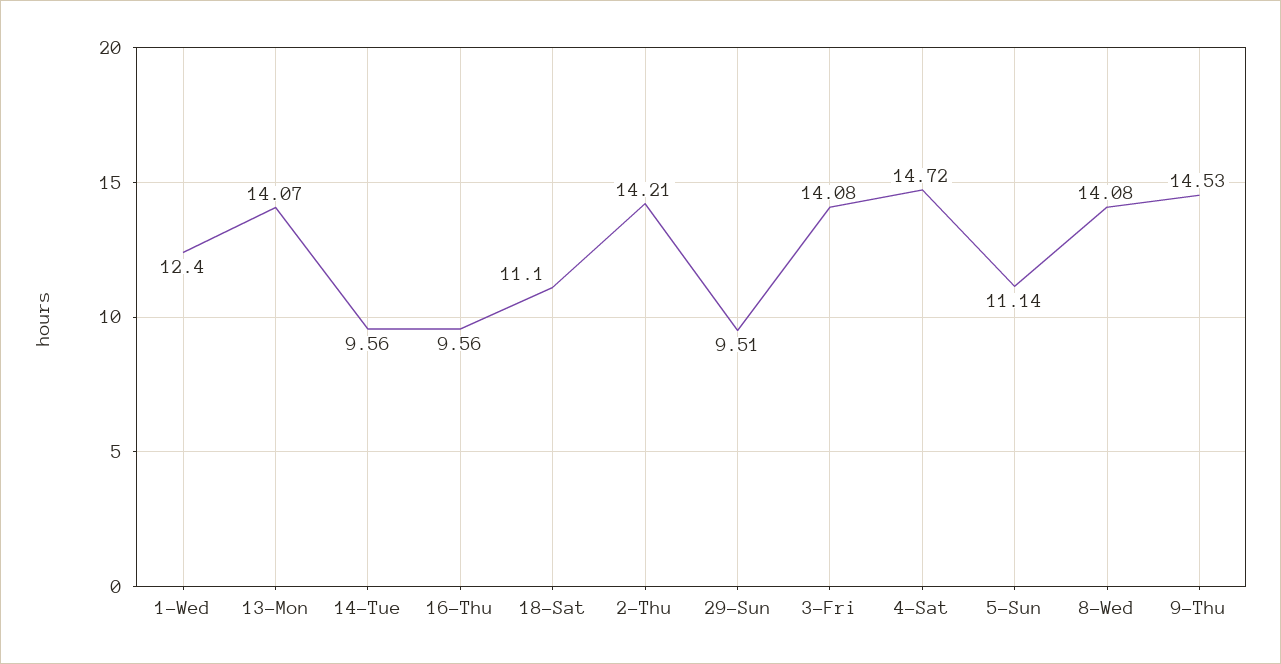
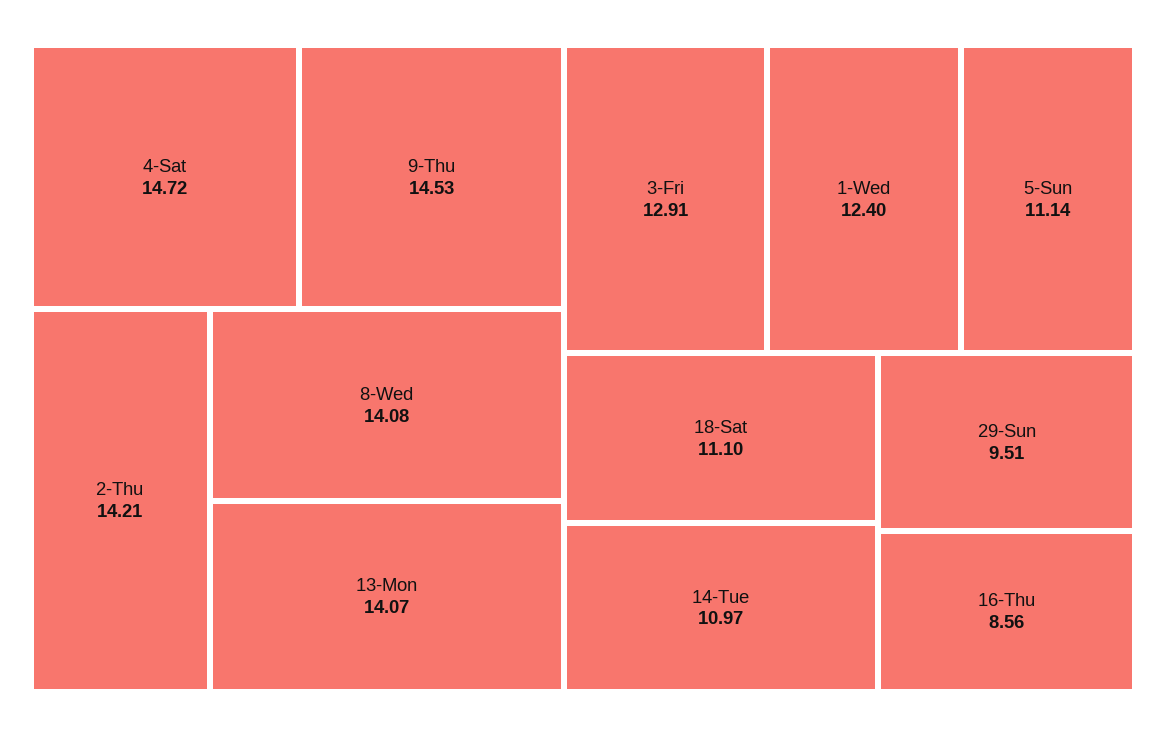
  {
    "1-Wed": 12.4,
    "13-Mon": 14.07,
-   "14-Tue": 9.56,
+   "14-Tue": 10.97,
-   "16-Thu": 9.56,
+   "16-Thu": 8.56,
    "18-Sat": 11.1,
    "2-Thu": 14.21,
    "29-Sun": 9.51,
-   "3-Fri": 14.08,
+   "3-Fri": 12.91,
    "4-Sat": 14.72,
    "5-Sun": 11.14,
    "8-Wed": 14.08,
    "9-Thu": 14.53
  }

